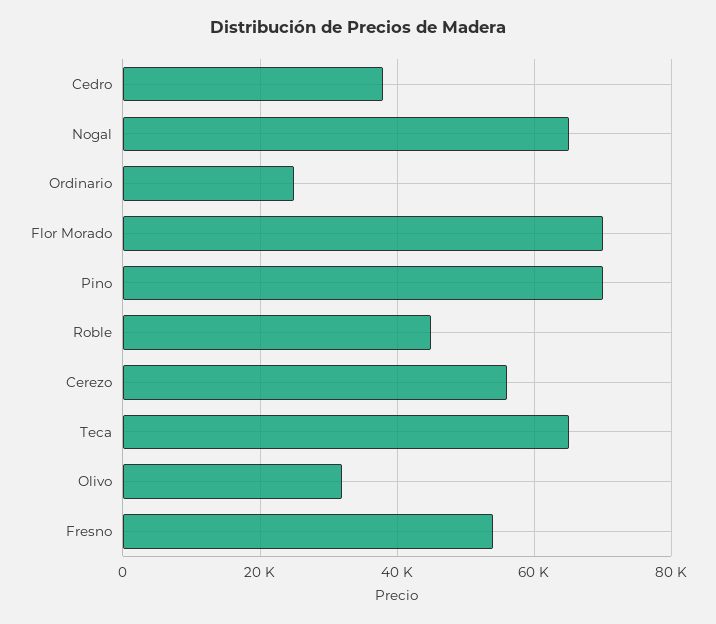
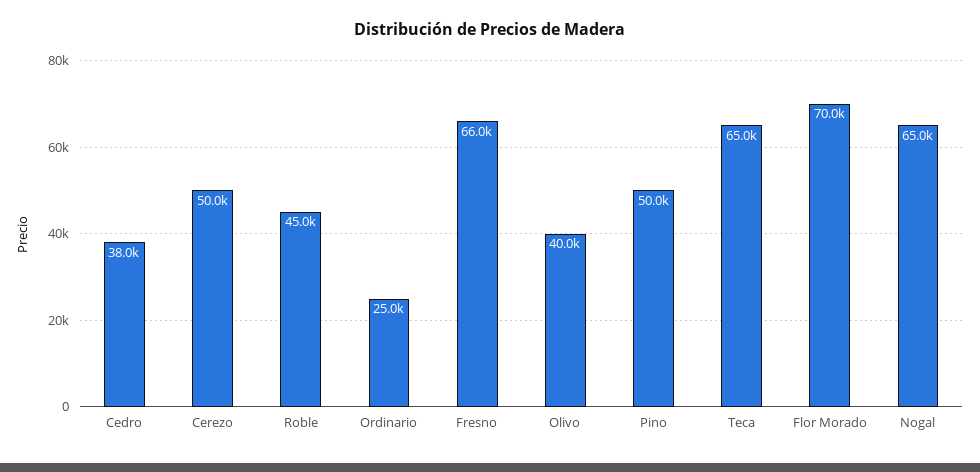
  {
    "Cedro": 38000,
    "Nogal": 65000,
    "Ordinario": 25000,
    "Flor Morado": 70000,
-   "Pino": 70000,
+   "Pino": 50000,
    "Roble": 45000,
-   "Cerezo": 56000,
+   "Cerezo": 50000,
    "Teca": 65000,
-   "Olivo": 32000,
+   "Olivo": 40000,
-   "Fresno": 54000
+   "Fresno": 66000
  }

